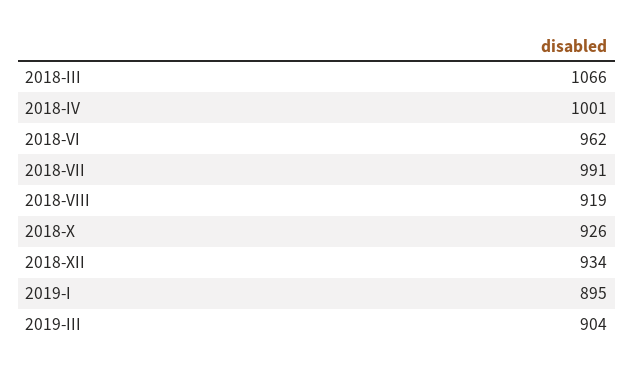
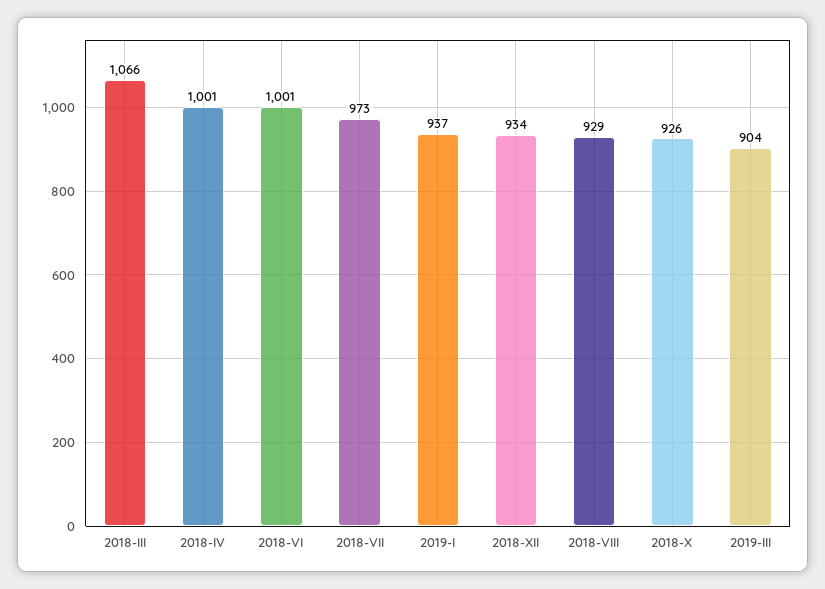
  {
    "2018-III": 1066,
    "2018-IV": 1001,
-   "2018-VI": 962,
+   "2018-VI": 1001,
-   "2018-VII": 991,
+   "2018-VII": 973,
-   "2018-VIII": 919,
+   "2018-VIII": 929,
    "2018-X": 926,
    "2018-XII": 934,
-   "2019-I": 895,
+   "2019-I": 937,
    "2019-III": 904
  }

